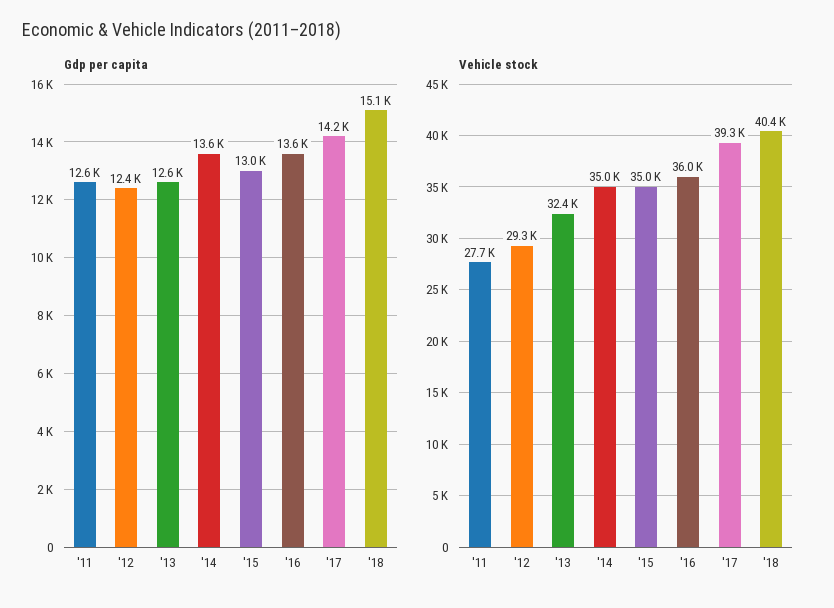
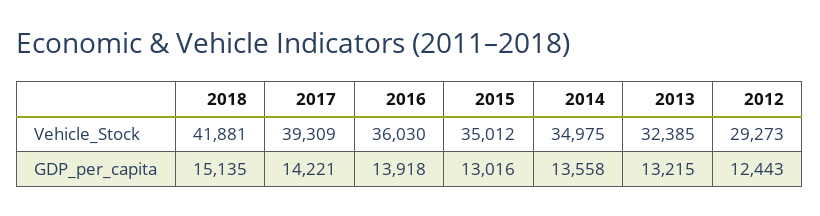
  {
    "Gdp per capita": {
-     "'11": 12600,
      "'12": 12443,
-     "'13": 12600,
+     "'13": 13215,
      "'14": 13558,
      "'15": 13016,
-     "'16": 13600,
+     "'16": 13918,
      "'17": 14221,
      "'18": 15135
    },
    "Vehicle stock": {
-     "'11": 27700,
      "'12": 29273,
      "'13": 32385,
      "'14": 34975,
      "'15": 35012,
      "'16": 36030,
      "'17": 39309,
-     "'18": 40400
+     "'18": 41881
    }
  }

